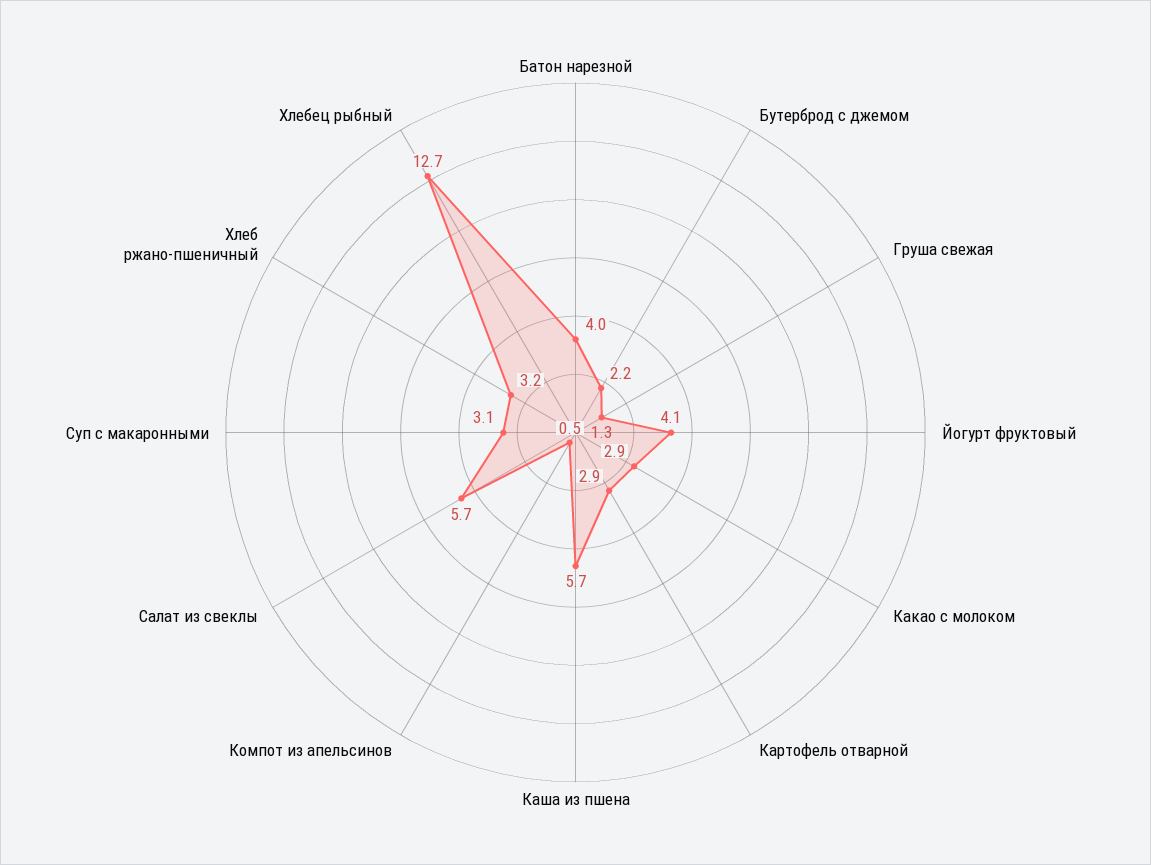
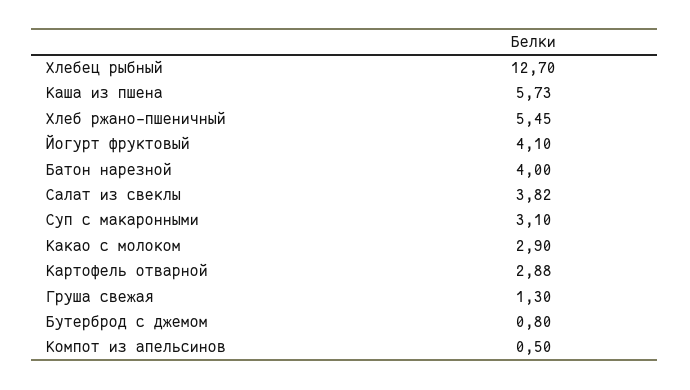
  {
    "Батон нарезной": 4,
-   "Бутерброд с джемом": 2.2,
+   "Бутерброд с джемом": 0.8,
    "Груша свежая": 1.3,
    "Йогурт фруктовый": 4.1,
    "Какао с молоком": 2.9,
    "Картофель отварной": 2.88,
    "Каша из пшена": 5.73,
    "Компот из апельсинов": 0.5,
-   "Салат из свеклы": 5.7,
+   "Салат из свеклы": 3.82,
    "Суп с макаронными": 3.1,
-   "Хлеб ржано-пшеничный": 3.2,
+   "Хлеб ржано-пшеничный": 5.45,
    "Хлебец рыбный": 12.7
  }

